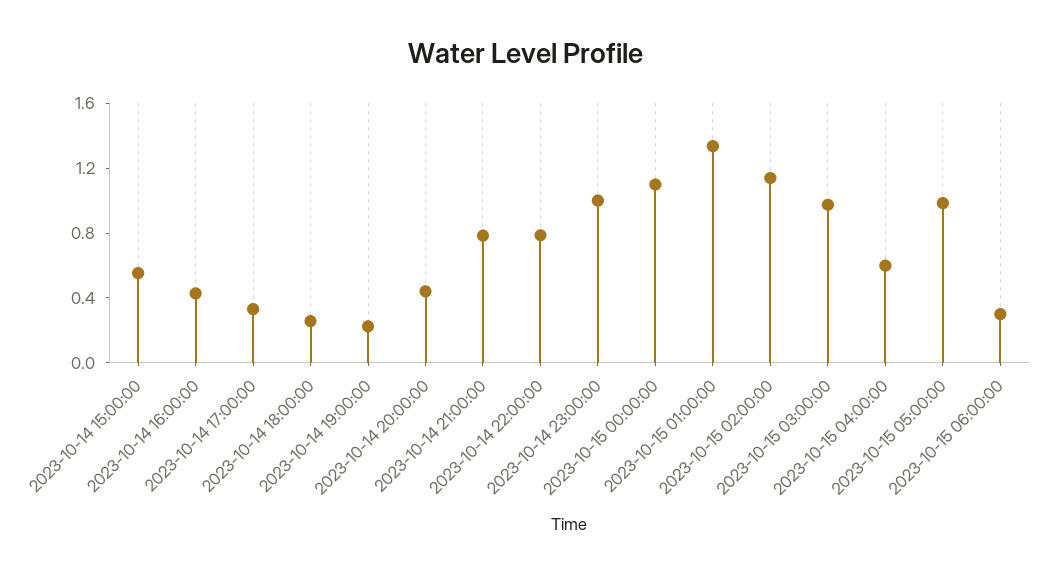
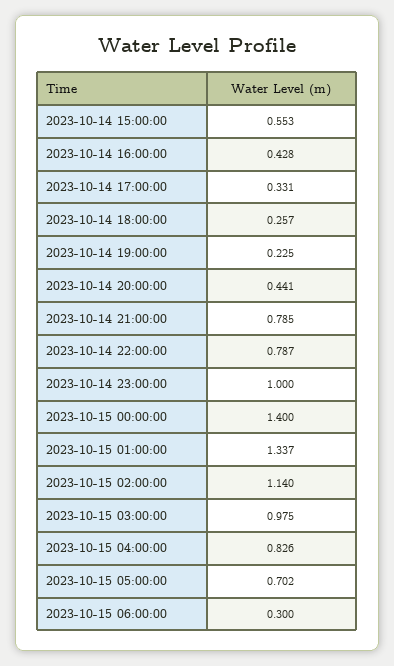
  {
    "2023-10-14 15:00:00": 0.553,
    "2023-10-14 16:00:00": 0.428,
    "2023-10-14 17:00:00": 0.331,
    "2023-10-14 18:00:00": 0.257,
    "2023-10-14 19:00:00": 0.225,
    "2023-10-14 20:00:00": 0.441,
    "2023-10-14 21:00:00": 0.785,
    "2023-10-14 22:00:00": 0.787,
    "2023-10-14 23:00:00": 1,
-   "2023-10-15 00:00:00": 1.1,
+   "2023-10-15 00:00:00": 1.4,
    "2023-10-15 01:00:00": 1.337,
    "2023-10-15 02:00:00": 1.14,
    "2023-10-15 03:00:00": 0.975,
-   "2023-10-15 04:00:00": 0.6,
+   "2023-10-15 04:00:00": 0.826,
-   "2023-10-15 05:00:00": 1,
+   "2023-10-15 05:00:00": 0.702,
    "2023-10-15 06:00:00": 0.3
  }

